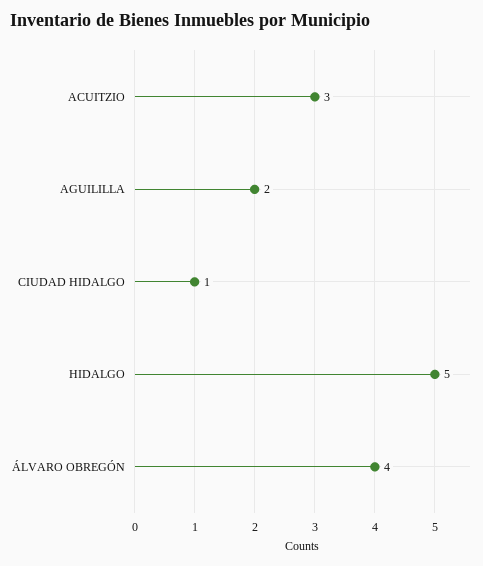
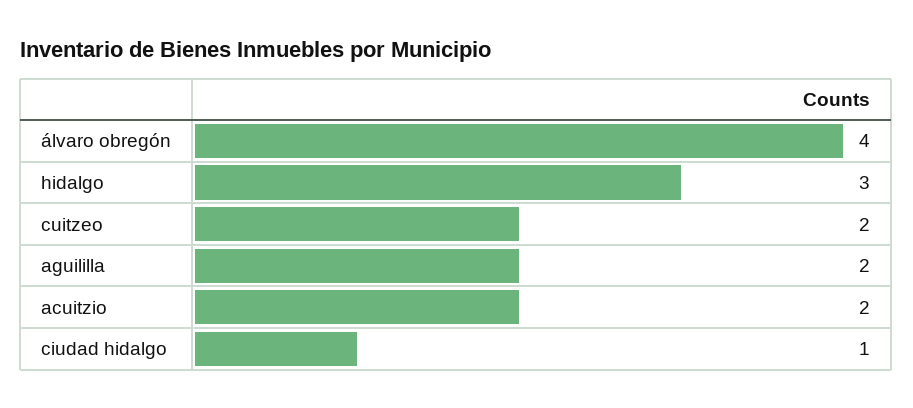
  {
-   "ACUITZIO": 3,
+   "ACUITZIO": 2,
    "AGUILILLA": 2,
    "CIUDAD HIDALGO": 1,
-   "HIDALGO": 5,
+   "HIDALGO": 3,
-   "ÁLVARO OBREGÓN": 4
+   "ÁLVARO OBREGÓN": 4,
+   "cuitzeo": 2
  }

